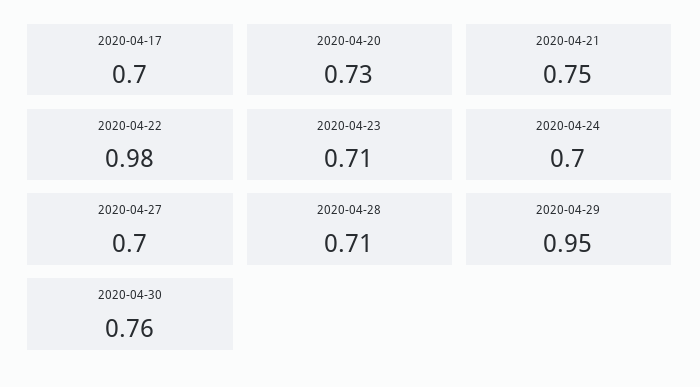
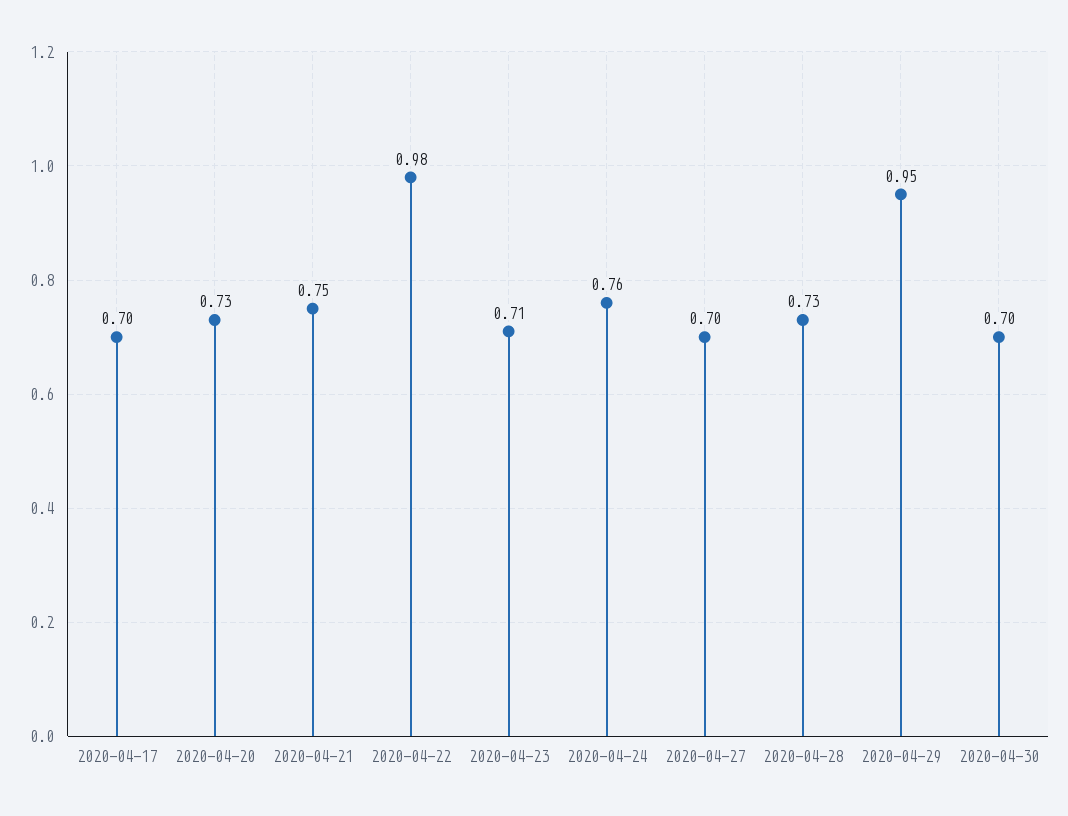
  {
    "2020-04-17": 0.7,
    "2020-04-20": 0.73,
    "2020-04-21": 0.75,
    "2020-04-22": 0.98,
    "2020-04-23": 0.71,
-   "2020-04-24": 0.7,
+   "2020-04-24": 0.76,
    "2020-04-27": 0.7,
-   "2020-04-28": 0.71,
+   "2020-04-28": 0.73,
    "2020-04-29": 0.95,
-   "2020-04-30": 0.76
+   "2020-04-30": 0.7
  }

